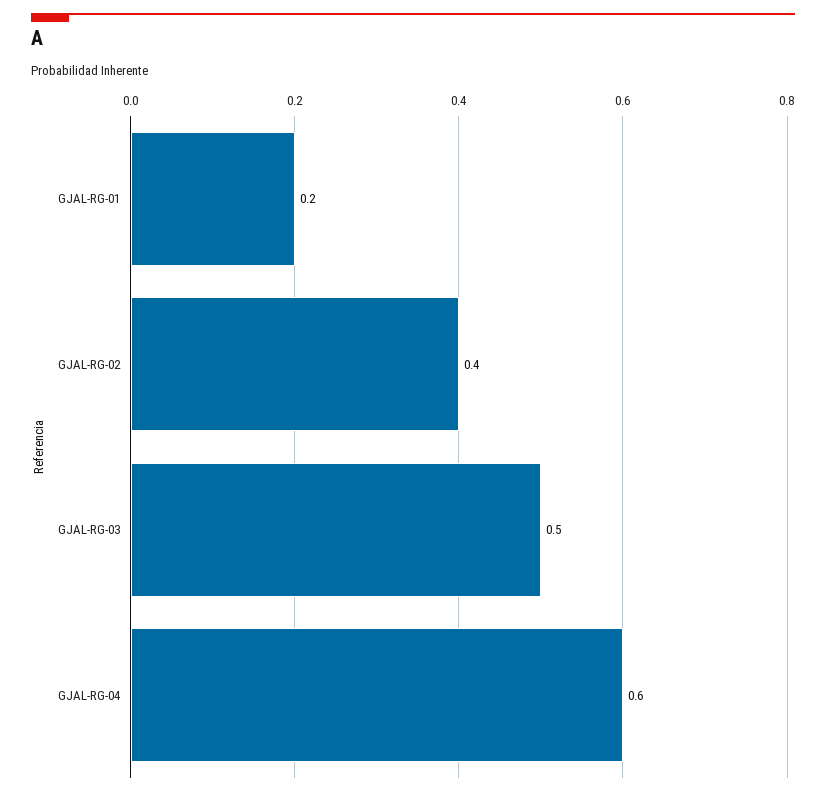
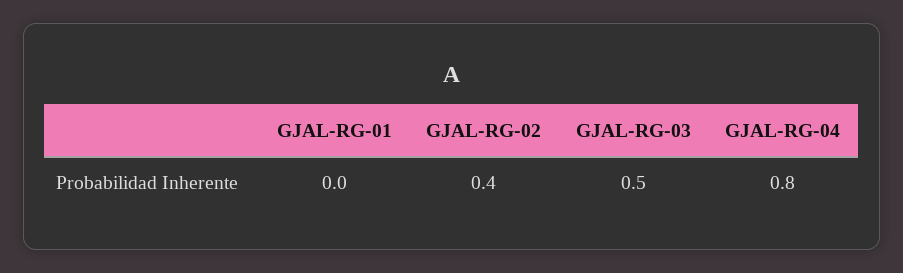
  {
-   "GJAL-RG-01": 0.2,
+   "GJAL-RG-01": 0,
    "GJAL-RG-02": 0.4,
    "GJAL-RG-03": 0.5,
-   "GJAL-RG-04": 0.6
+   "GJAL-RG-04": 0.8
  }

